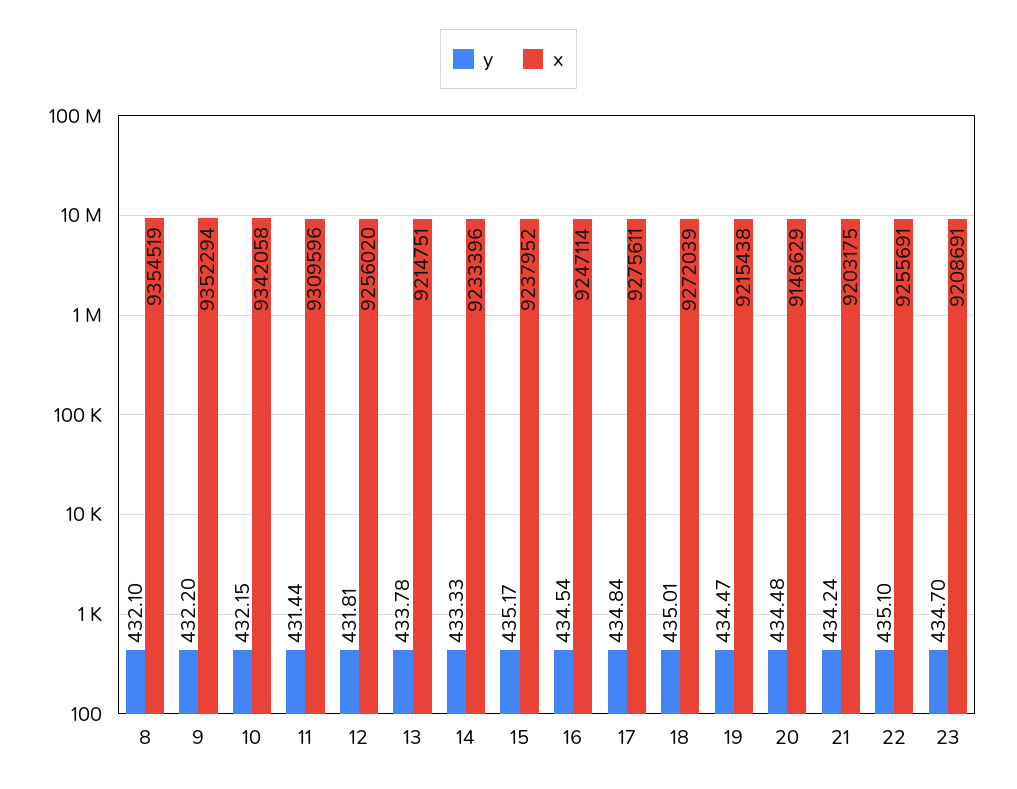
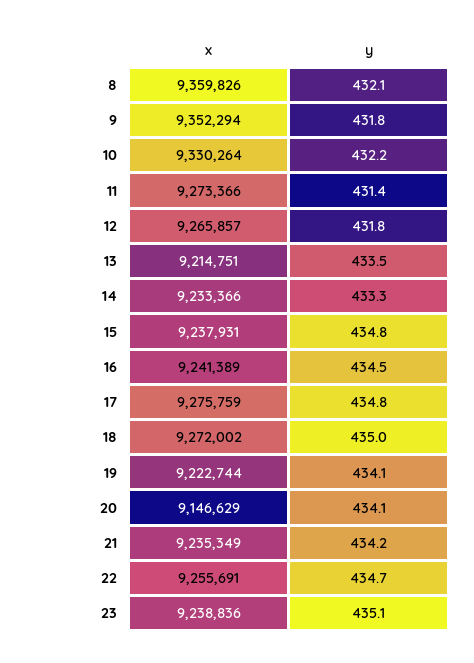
  {
    "y": {
      "8": 432.1,
-     "9": 432.2,
+     "9": 431.8,
      "10": 432.15,
      "11": 431.44,
      "12": 431.81,
-     "13": 433.78,
+     "13": 433.5,
      "14": 433.33,
-     "15": 435.17,
+     "15": 434.8,
      "16": 434.54,
      "17": 434.84,
      "18": 435.01,
-     "19": 434.47,
+     "19": 434.1,
-     "20": 434.48,
+     "20": 434.1,
      "21": 434.24,
-     "22": 435.1,
+     "22": 434.7,
-     "23": 434.7
+     "23": 435.1
    },
    "x": {
-     "8": 9354519,
+     "8": 9359826,
      "9": 9352294,
-     "10": 9342058,
+     "10": 9330264,
-     "11": 9309596,
+     "11": 9273366,
-     "12": 9256020,
+     "12": 9265857,
      "13": 9214751,
-     "14": 9233396,
+     "14": 9233366,
-     "15": 9237952,
+     "15": 9237931,
-     "16": 9247114,
+     "16": 9241389,
-     "17": 9275611,
+     "17": 9275759,
-     "18": 9272039,
+     "18": 9272002,
-     "19": 9215438,
+     "19": 9222744,
      "20": 9146629,
-     "21": 9203175,
+     "21": 9235349,
      "22": 9255691,
-     "23": 9208691
+     "23": 9238836
    }
  }

